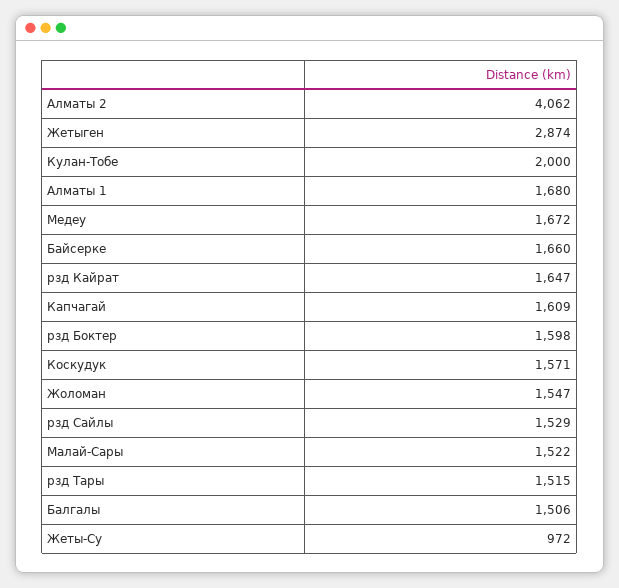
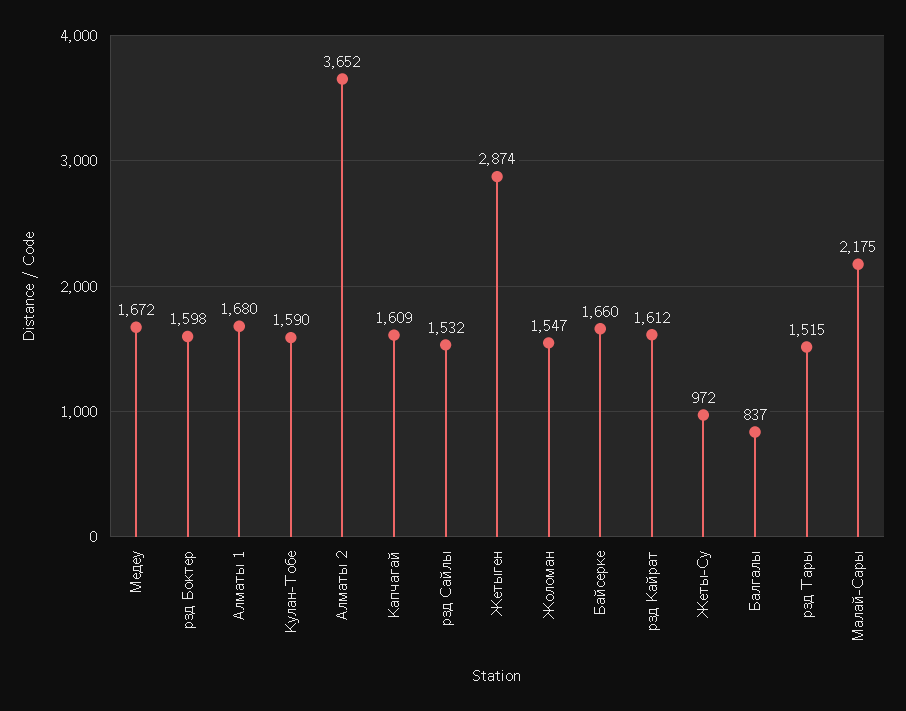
  {
-   "Алматы 2": 4062,
+   "Алматы 2": 3652,
    "Жетыген": 2874,
-   "Кулан-Тобе": 2000,
+   "Кулан-Тобе": 1590,
    "Алматы 1": 1680,
    "Медеу": 1672,
    "Байсерке": 1660,
-   "рзд Кайрат": 1647,
+   "рзд Кайрат": 1612,
    "Капчагай": 1609,
    "рзд Боктер": 1598,
-   "Коскудук": 1571,
    "Жоломан": 1547,
-   "рзд Сайлы": 1529,
+   "рзд Сайлы": 1532,
-   "Малай-Сары": 1522,
+   "Малай-Сары": 2175,
    "рзд Тары": 1515,
-   "Балгалы": 1506,
+   "Балгалы": 837,
    "Жеты-Су": 972
  }

